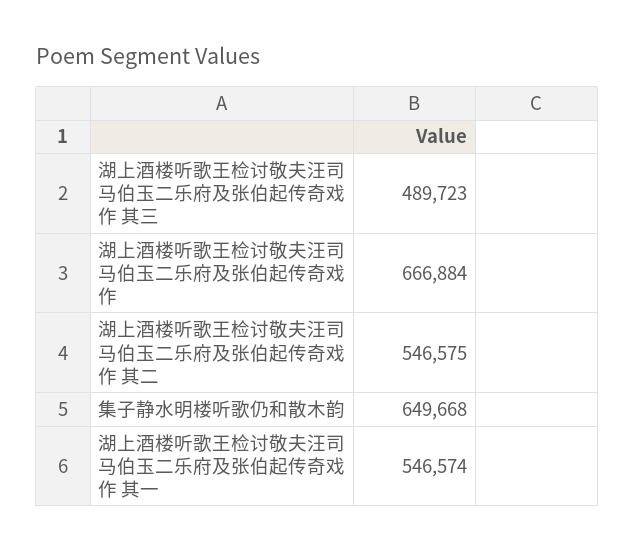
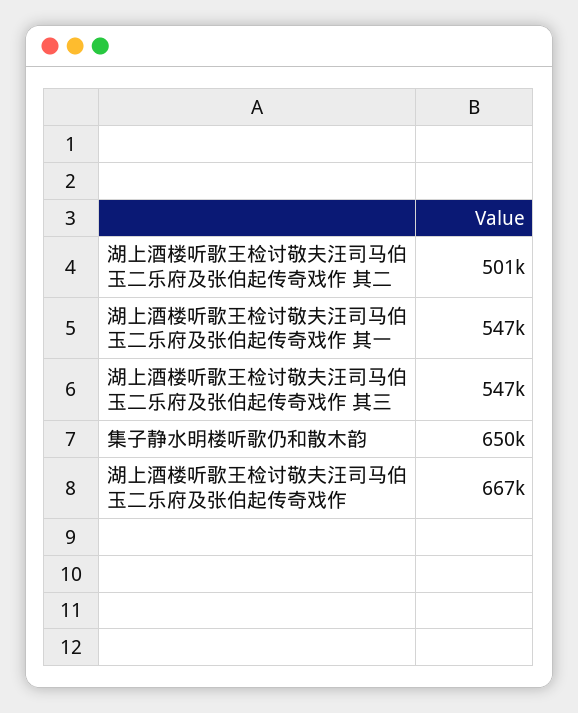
  {
-   "湖上酒楼听歌王检讨敬夫汪司马伯玉二乐府及张伯起传奇戏作 其三": 489723,
+   "湖上酒楼听歌王检讨敬夫汪司马伯玉二乐府及张伯起传奇戏作 其三": 547000,
    "湖上酒楼听歌王检讨敬夫汪司马伯玉二乐府及张伯起传奇戏作": 666884,
-   "湖上酒楼听歌王检讨敬夫汪司马伯玉二乐府及张伯起传奇戏作 其二": 546575,
+   "湖上酒楼听歌王检讨敬夫汪司马伯玉二乐府及张伯起传奇戏作 其二": 501000,
    "集子静水明楼听歌仍和散木韵": 649668,
    "湖上酒楼听歌王检讨敬夫汪司马伯玉二乐府及张伯起传奇戏作 其一": 546574
  }

